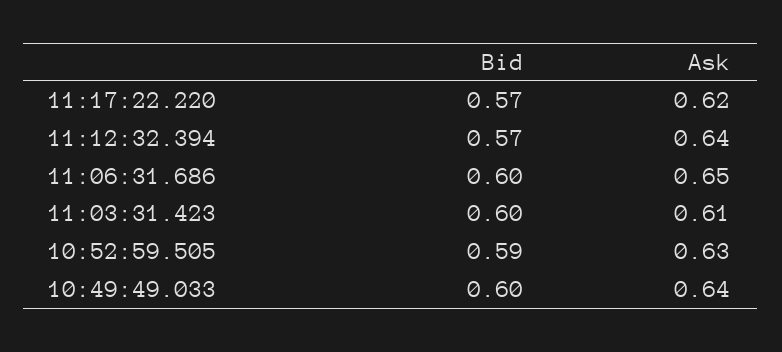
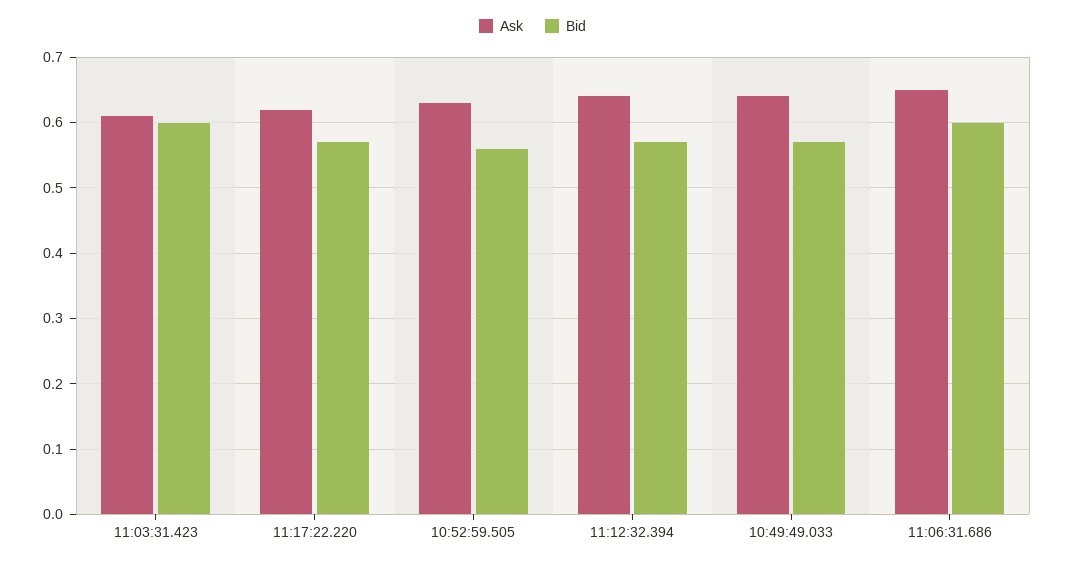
  {
    "Bid": {
      "11:17:22.220": 0.57,
      "11:12:32.394": 0.57,
      "11:06:31.686": 0.6,
      "11:03:31.423": 0.6,
-     "10:52:59.505": 0.59,
+     "10:52:59.505": 0.56,
-     "10:49:49.033": 0.6
+     "10:49:49.033": 0.57
    },
    "Ask": {
      "11:17:22.220": 0.62,
      "11:12:32.394": 0.64,
      "11:06:31.686": 0.65,
      "11:03:31.423": 0.61,
      "10:52:59.505": 0.63,
      "10:49:49.033": 0.64
    }
  }

